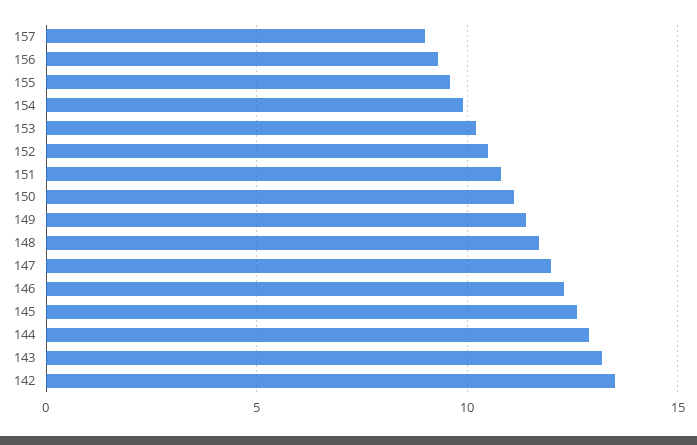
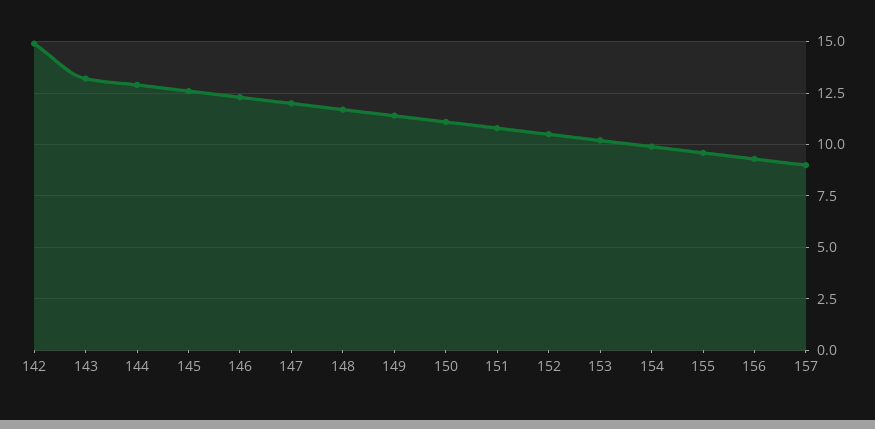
  {
    "157": 9,
    "156": 9.5,
    "155": 9.5,
    "154": 10,
    "153": 10,
    "152": 10.5,
    "151": 11,
    "150": 11,
    "149": 11.5,
    "148": 11.5,
    "147": 12,
    "146": 12.5,
    "145": 12.5,
    "144": 13,
    "143": 13,
-   "142": 13.5
+   "142": 15
  }

